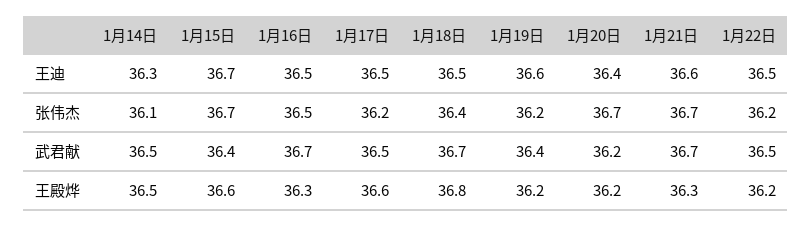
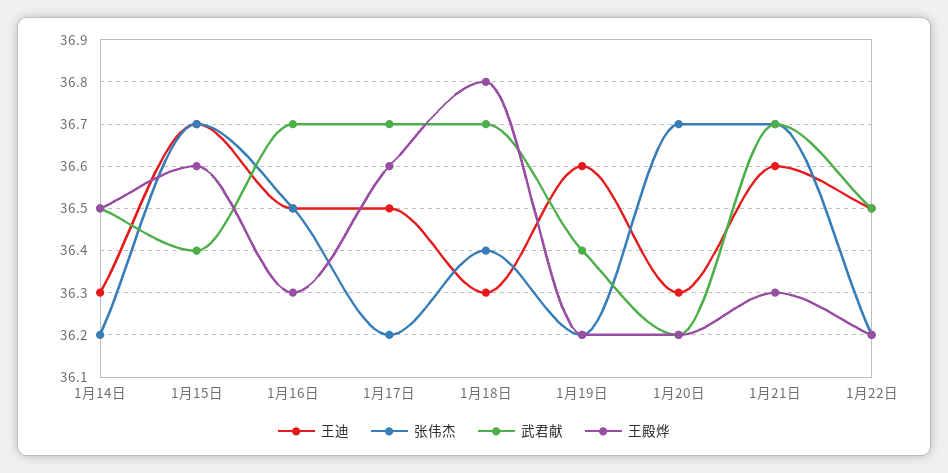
  {
    "王迪": {
      "1月14日": 36.3,
      "1月15日": 36.7,
      "1月16日": 36.5,
      "1月17日": 36.5,
-     "1月18日": 36.5,
+     "1月18日": 36.3,
      "1月19日": 36.6,
-     "1月20日": 36.4,
+     "1月20日": 36.3,
      "1月21日": 36.6,
      "1月22日": 36.5
    },
    "张伟杰": {
-     "1月14日": 36.1,
+     "1月14日": 36.2,
      "1月15日": 36.7,
      "1月16日": 36.5,
      "1月17日": 36.2,
      "1月18日": 36.4,
      "1月19日": 36.2,
      "1月20日": 36.7,
      "1月21日": 36.7,
      "1月22日": 36.2
    },
    "武君献": {
      "1月14日": 36.5,
      "1月15日": 36.4,
      "1月16日": 36.7,
-     "1月17日": 36.5,
+     "1月17日": 36.7,
      "1月18日": 36.7,
      "1月19日": 36.4,
      "1月20日": 36.2,
      "1月21日": 36.7,
      "1月22日": 36.5
    },
    "王殿烨": {
      "1月14日": 36.5,
      "1月15日": 36.6,
      "1月16日": 36.3,
      "1月17日": 36.6,
      "1月18日": 36.8,
      "1月19日": 36.2,
      "1月20日": 36.2,
      "1月21日": 36.3,
      "1月22日": 36.2
    }
  }

